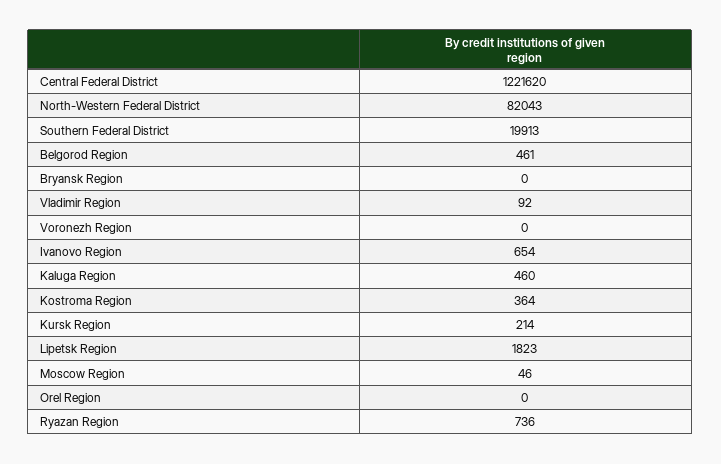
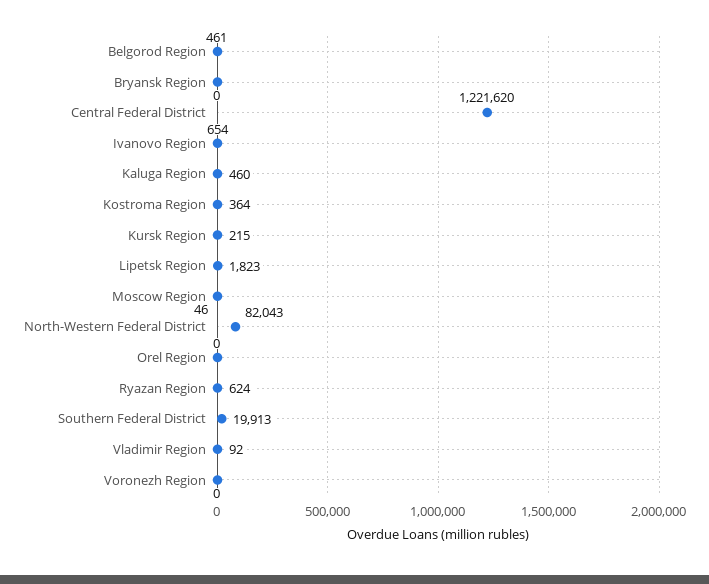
  {
    "Central Federal District": 1221620,
    "North-Western Federal District": 82043,
    "Southern Federal District": 19913,
    "Belgorod Region": 461,
    "Bryansk Region": 0,
    "Vladimir Region": 92,
    "Voronezh Region": 0,
    "Ivanovo Region": 654,
    "Kaluga Region": 460,
    "Kostroma Region": 364,
-   "Kursk Region": 214,
+   "Kursk Region": 215,
    "Lipetsk Region": 1823,
    "Moscow Region": 46,
    "Orel Region": 0,
-   "Ryazan Region": 736
+   "Ryazan Region": 624
  }

